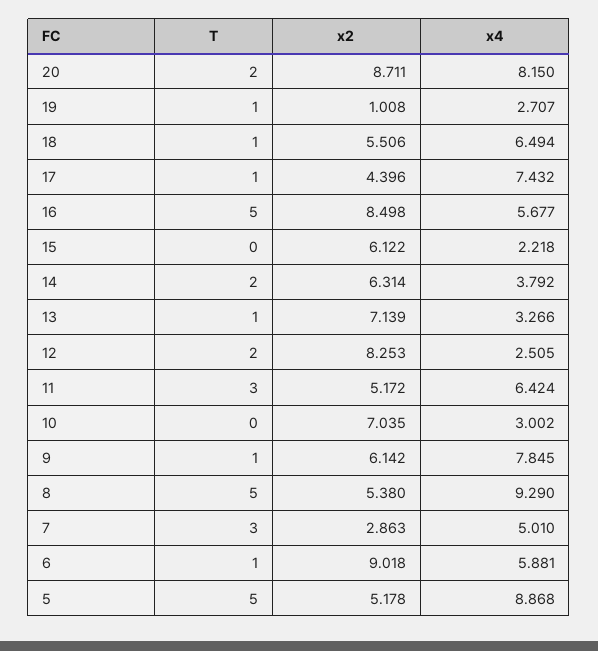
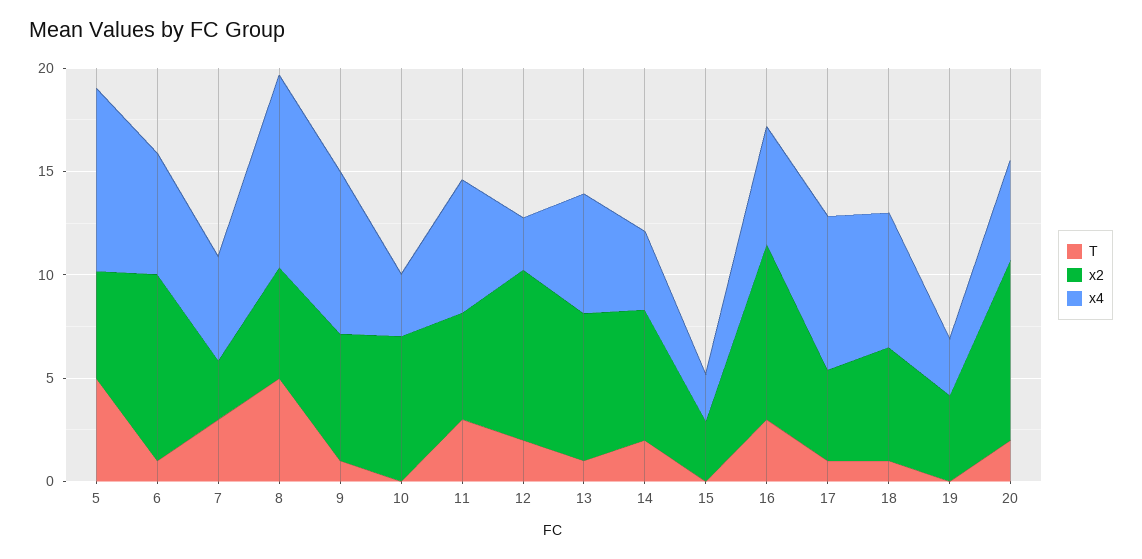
  {
    "T": {
      "20": 2,
-     "19": 1,
+     "19": 0,
      "18": 1,
      "17": 1,
-     "16": 5,
+     "16": 3,
      "15": 0,
      "14": 2,
      "13": 1,
      "12": 2,
      "11": 3,
      "10": 0,
      "9": 1,
      "8": 5,
      "7": 3,
      "6": 1,
      "5": 5
    },
    "x2": {
      "20": 8.711,
-     "19": 1.008,
+     "19": 4,
      "18": 5.506,
      "17": 4.396,
      "16": 8.498,
-     "15": 6.122,
+     "15": 3,
      "14": 6.314,
      "13": 7.139,
      "12": 8.253,
      "11": 5.172,
      "10": 7.035,
      "9": 6.142,
      "8": 5.38,
      "7": 2.863,
      "6": 9.018,
      "5": 5.178
    },
    "x4": {
-     "20": 8.15,
+     "20": 5,
      "19": 2.707,
      "18": 6.494,
      "17": 7.432,
      "16": 5.677,
      "15": 2.218,
      "14": 3.792,
-     "13": 3.266,
+     "13": 6,
      "12": 2.505,
      "11": 6.424,
      "10": 3.002,
      "9": 7.845,
      "8": 9.29,
      "7": 5.01,
      "6": 5.881,
      "5": 8.868
    }
  }

